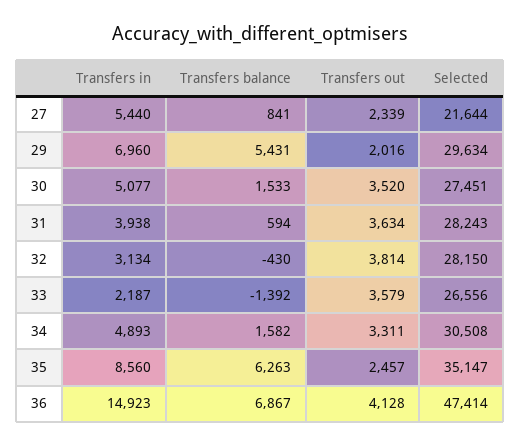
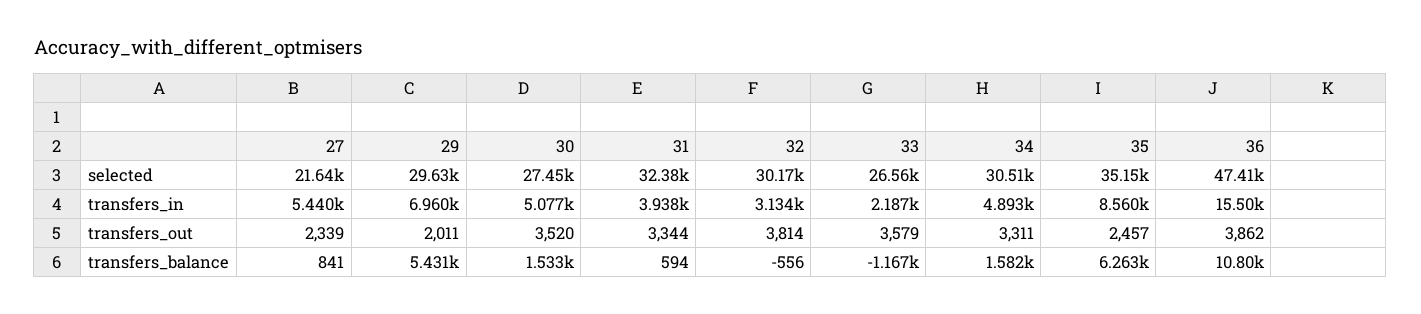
  {
    "Transfers in": {
      "27": 5440,
      "29": 6960,
      "30": 5077,
      "31": 3938,
      "32": 3134,
      "33": 2187,
      "34": 4893,
      "35": 8560,
-     "36": 14923
+     "36": 15500
    },
    "Transfers balance": {
      "27": 841,
      "29": 5431,
      "30": 1533,
      "31": 594,
-     "32": -430,
+     "32": -556,
-     "33": -1392,
+     "33": -1167,
      "34": 1582,
      "35": 6263,
-     "36": 6867
+     "36": 10800
    },
    "Transfers out": {
      "27": 2339,
-     "29": 2016,
+     "29": 2011,
      "30": 3520,
-     "31": 3634,
+     "31": 3344,
      "32": 3814,
      "33": 3579,
      "34": 3311,
      "35": 2457,
-     "36": 4128
+     "36": 3862
    },
    "Selected": {
      "27": 21644,
      "29": 29634,
      "30": 27451,
-     "31": 28243,
+     "31": 32380,
-     "32": 28150,
+     "32": 30170,
      "33": 26556,
      "34": 30508,
      "35": 35147,
      "36": 47414
    }
  }

